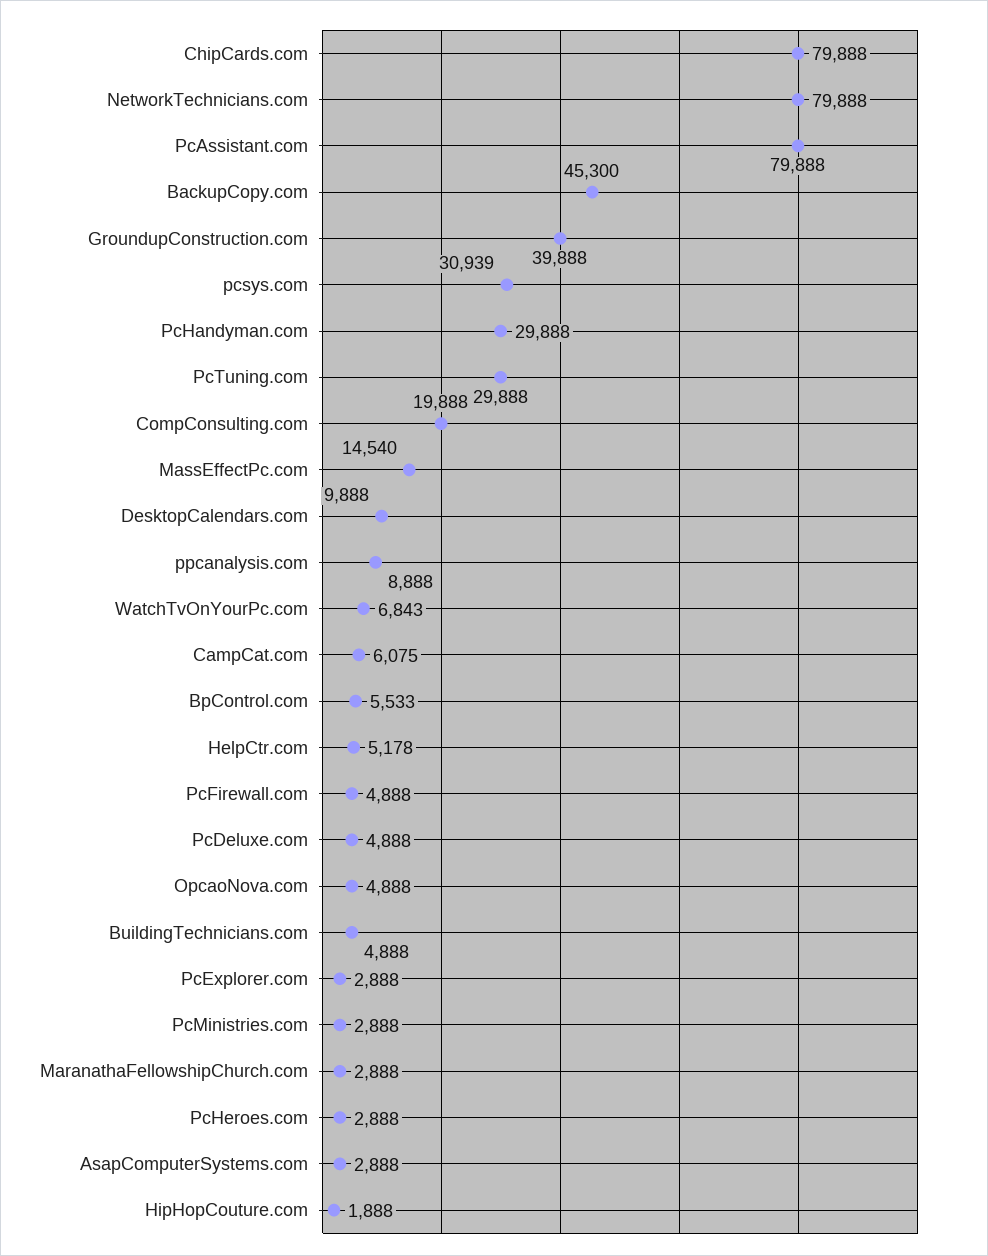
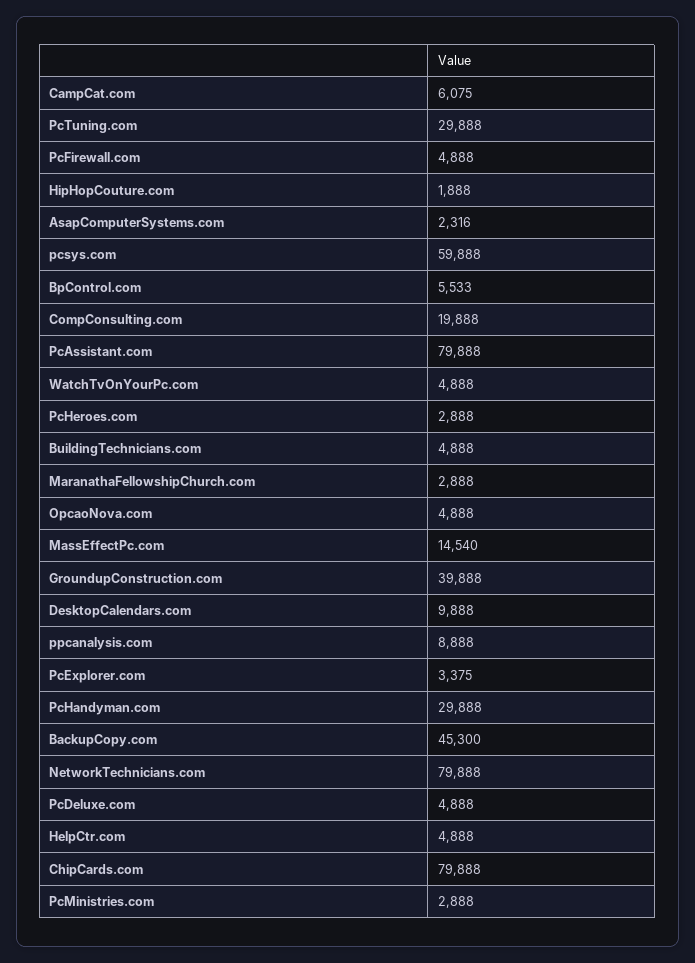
  {
    "ChipCards.com": 79888,
    "NetworkTechnicians.com": 79888,
    "PcAssistant.com": 79888,
    "BackupCopy.com": 45300,
    "GroundupConstruction.com": 39888,
-   "pcsys.com": 30939,
+   "pcsys.com": 59888,
    "PcHandyman.com": 29888,
    "PcTuning.com": 29888,
    "CompConsulting.com": 19888,
    "MassEffectPc.com": 14540,
    "DesktopCalendars.com": 9888,
    "ppcanalysis.com": 8888,
-   "WatchTvOnYourPc.com": 6843,
+   "WatchTvOnYourPc.com": 4888,
    "CampCat.com": 6075,
    "BpControl.com": 5533,
-   "HelpCtr.com": 5178,
+   "HelpCtr.com": 4888,
    "PcFirewall.com": 4888,
    "PcDeluxe.com": 4888,
    "OpcaoNova.com": 4888,
    "BuildingTechnicians.com": 4888,
-   "PcExplorer.com": 2888,
+   "PcExplorer.com": 3375,
    "PcMinistries.com": 2888,
    "MaranathaFellowshipChurch.com": 2888,
    "PcHeroes.com": 2888,
-   "AsapComputerSystems.com": 2888,
+   "AsapComputerSystems.com": 2316,
    "HipHopCouture.com": 1888
  }

